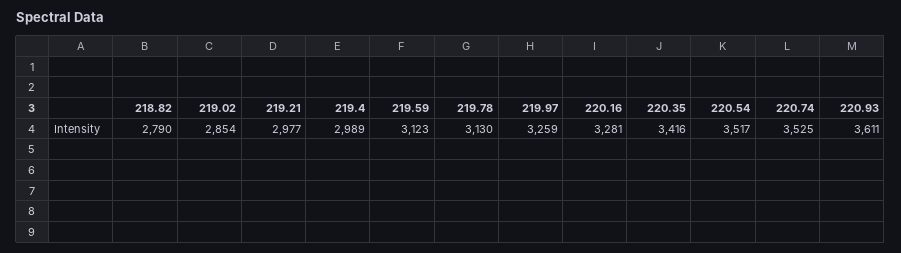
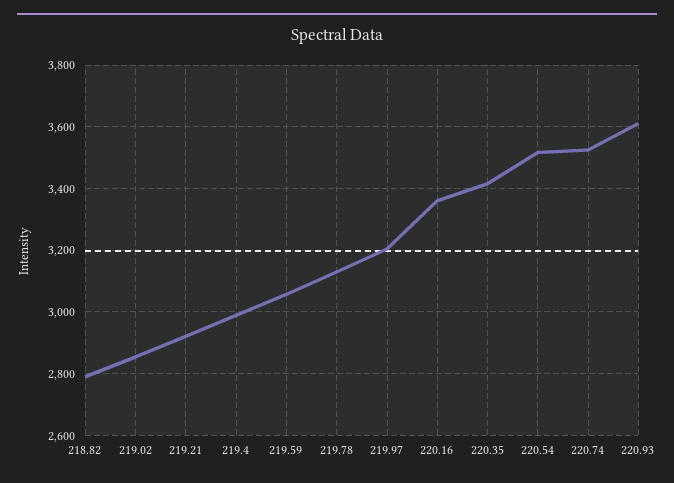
  {
    "218.82": 2790,
    "219.02": 2854,
-   "219.21": 2977,
+   "219.21": 2920,
    "219.4": 2989,
-   "219.59": 3123,
+   "219.59": 3060,
    "219.78": 3130,
-   "219.97": 3259,
+   "219.97": 3200,
-   "220.16": 3281,
+   "220.16": 3360,
    "220.35": 3416,
    "220.54": 3517,
    "220.74": 3525,
    "220.93": 3611
  }

